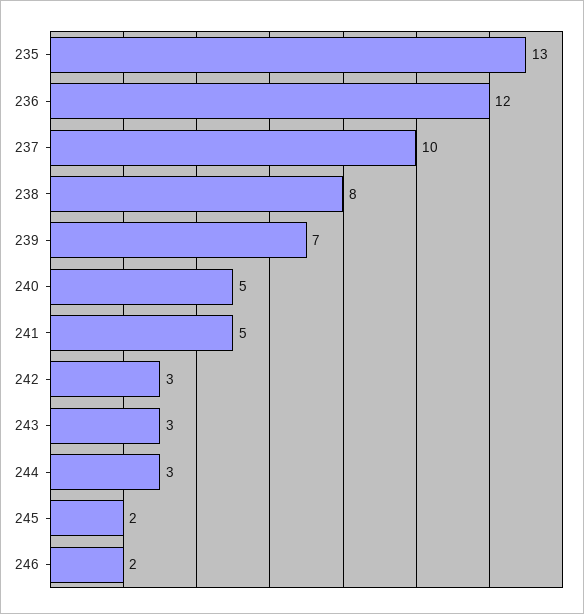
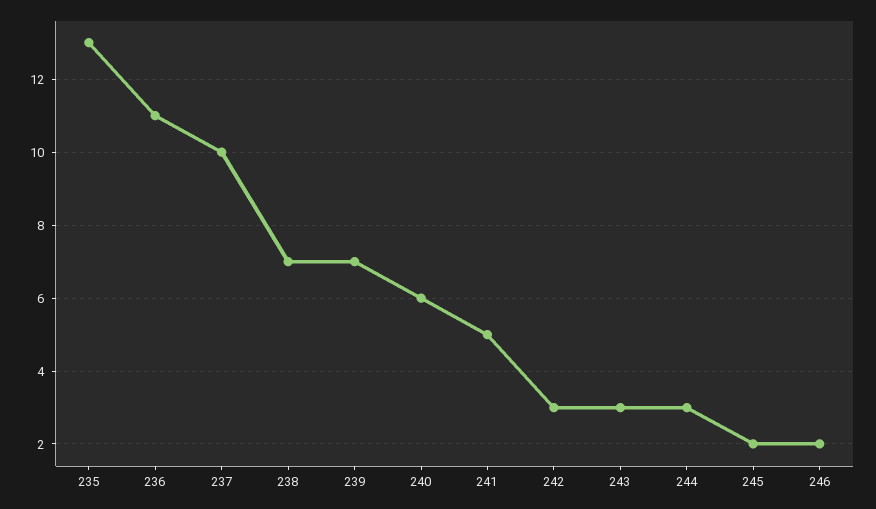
  {
    "235": 13,
-   "236": 12,
+   "236": 11,
    "237": 10,
-   "238": 8,
+   "238": 7,
    "239": 7,
-   "240": 5,
+   "240": 6,
    "241": 5,
    "242": 3,
    "243": 3,
    "244": 3,
    "245": 2,
    "246": 2
  }

